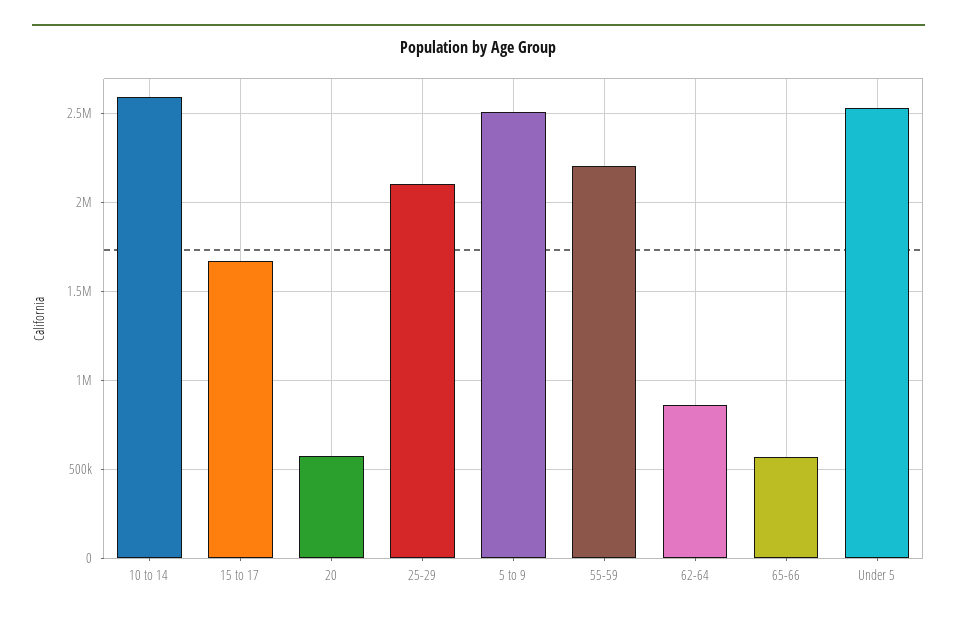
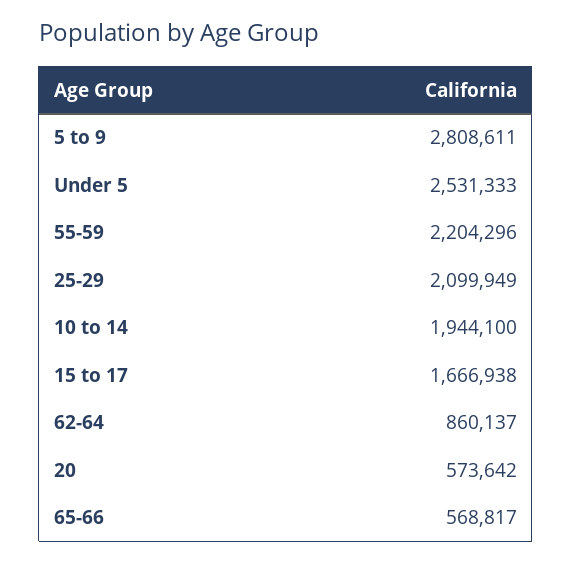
  {
-   "10 to 14": 2600000,
+   "10 to 14": 1944100,
    "15 to 17": 1666938,
    "20": 573642,
    "25-29": 2099949,
-   "5 to 9": 2500000,
+   "5 to 9": 2808611,
    "55-59": 2204296,
    "62-64": 860137,
    "65-66": 568817,
    "Under 5": 2531333
  }

